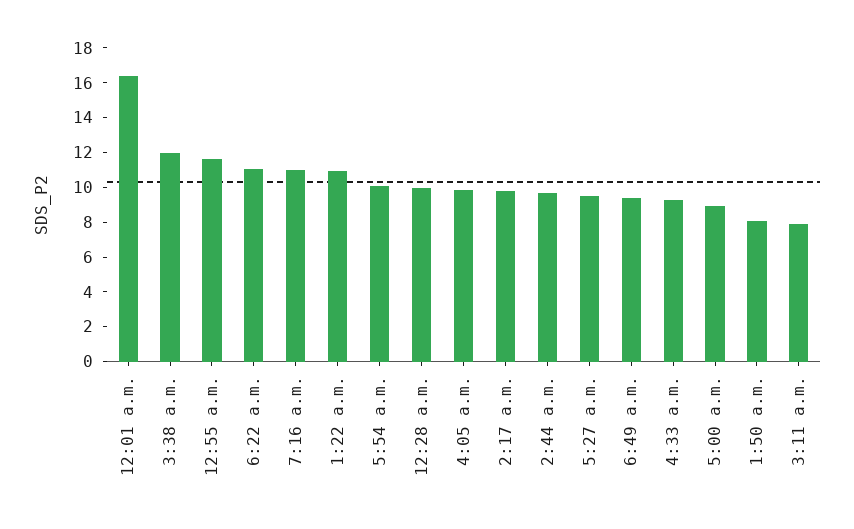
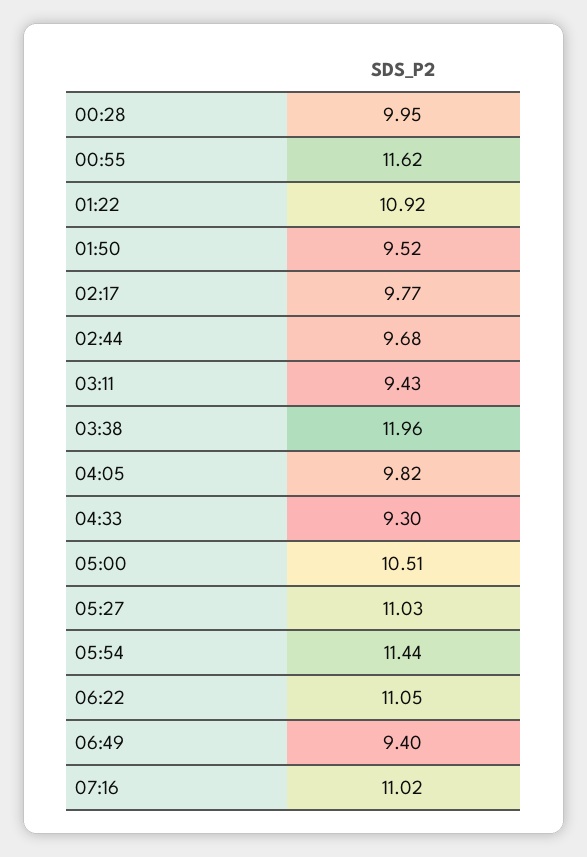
  {
-   "12:01 a.m.": 16.5,
    "3:38 a.m.": 11.96,
    "12:55 a.m.": 11.62,
    "6:22 a.m.": 11.05,
    "7:16 a.m.": 11.02,
    "1:22 a.m.": 10.92,
-   "5:54 a.m.": 10,
+   "5:54 a.m.": 11.44,
    "12:28 a.m.": 9.95,
    "4:05 a.m.": 9.82,
    "2:17 a.m.": 9.77,
    "2:44 a.m.": 9.68,
-   "5:27 a.m.": 9.5,
+   "5:27 a.m.": 11.03,
    "6:49 a.m.": 9.4,
    "4:33 a.m.": 9.3,
-   "5:00 a.m.": 9,
+   "5:00 a.m.": 10.51,
-   "1:50 a.m.": 8,
+   "1:50 a.m.": 9.52,
-   "3:11 a.m.": 8
+   "3:11 a.m.": 9.43
  }

